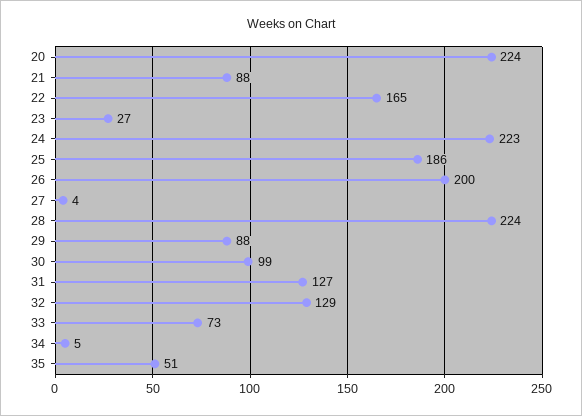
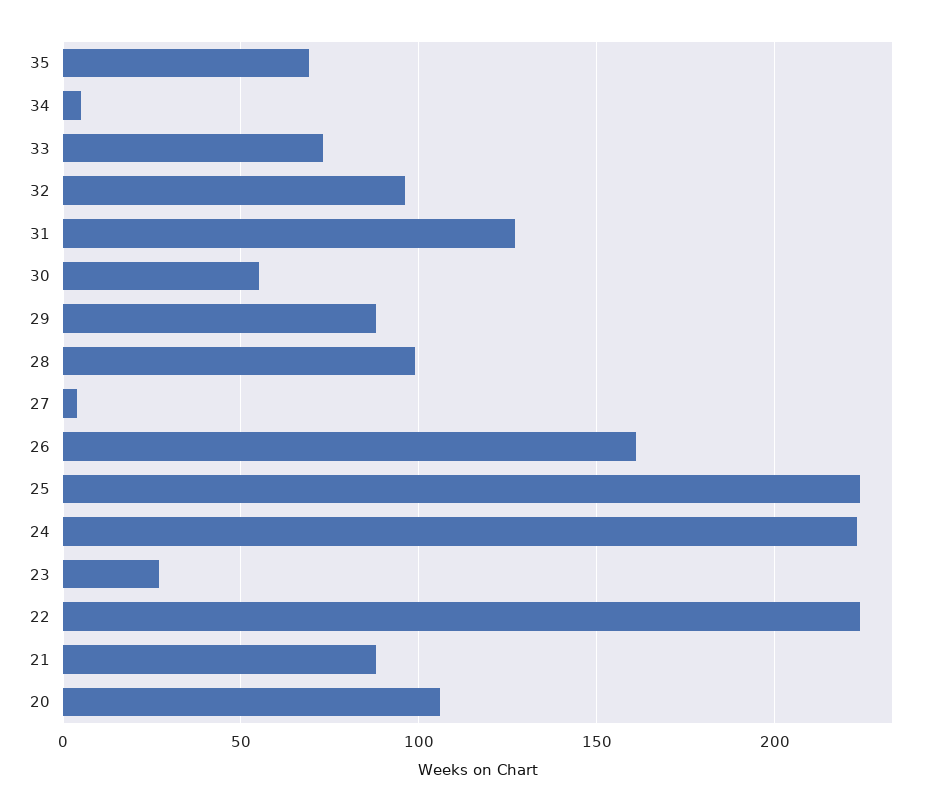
  {
-   "20": 224,
+   "20": 105,
    "21": 88,
-   "22": 165,
+   "22": 225,
    "23": 27,
    "24": 223,
-   "25": 186,
+   "25": 225,
-   "26": 200,
+   "26": 160,
    "27": 4,
-   "28": 224,
+   "28": 100,
    "29": 88,
-   "30": 99,
+   "30": 55,
    "31": 127,
-   "32": 129,
+   "32": 95,
    "33": 73,
    "34": 5,
-   "35": 51
+   "35": 70
  }

